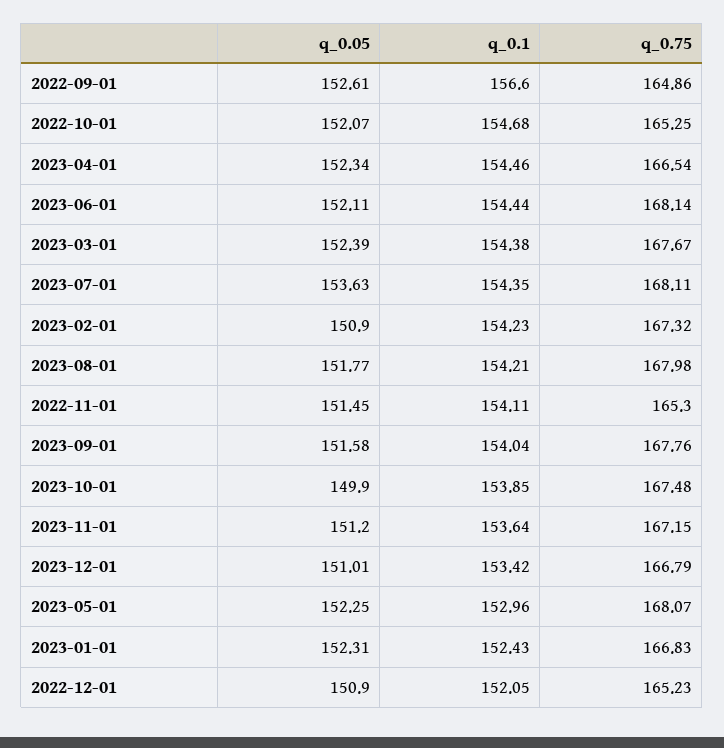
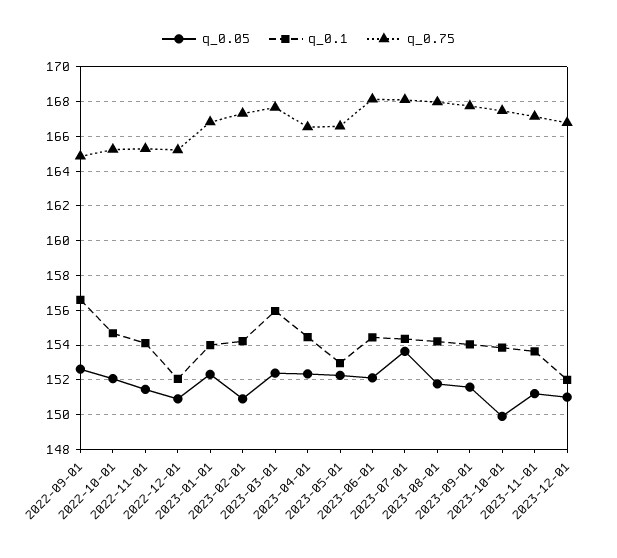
  {
    "q_0.05": {
      "2022-09-01": 152.61,
      "2022-10-01": 152.07,
      "2023-04-01": 152.34,
      "2023-06-01": 152.11,
      "2023-03-01": 152.39,
      "2023-07-01": 153.63,
      "2023-02-01": 150.9,
      "2023-08-01": 151.77,
      "2022-11-01": 151.45,
      "2023-09-01": 151.58,
      "2023-10-01": 149.9,
      "2023-11-01": 151.2,
      "2023-12-01": 151.01,
      "2023-05-01": 152.25,
      "2023-01-01": 152.31,
      "2022-12-01": 150.9
    },
    "q_0.1": {
      "2022-09-01": 156.6,
      "2022-10-01": 154.68,
      "2023-04-01": 154.46,
      "2023-06-01": 154.44,
-     "2023-03-01": 154.38,
+     "2023-03-01": 156,
      "2023-07-01": 154.35,
      "2023-02-01": 154.23,
      "2023-08-01": 154.21,
      "2022-11-01": 154.11,
      "2023-09-01": 154.04,
      "2023-10-01": 153.85,
      "2023-11-01": 153.64,
-     "2023-12-01": 153.42,
+     "2023-12-01": 152,
      "2023-05-01": 152.96,
-     "2023-01-01": 152.43,
+     "2023-01-01": 154,
      "2022-12-01": 152.05
    },
    "q_0.75": {
      "2022-09-01": 164.86,
      "2022-10-01": 165.25,
      "2023-04-01": 166.54,
      "2023-06-01": 168.14,
      "2023-03-01": 167.67,
      "2023-07-01": 168.11,
      "2023-02-01": 167.32,
      "2023-08-01": 167.98,
      "2022-11-01": 165.3,
      "2023-09-01": 167.76,
      "2023-10-01": 167.48,
      "2023-11-01": 167.15,
      "2023-12-01": 166.79,
-     "2023-05-01": 168.07,
+     "2023-05-01": 166.5,
      "2023-01-01": 166.83,
      "2022-12-01": 165.23
    }
  }

